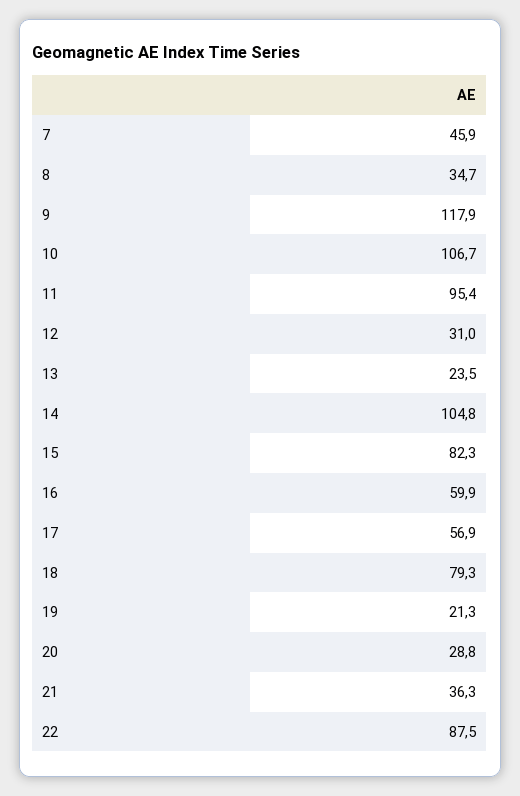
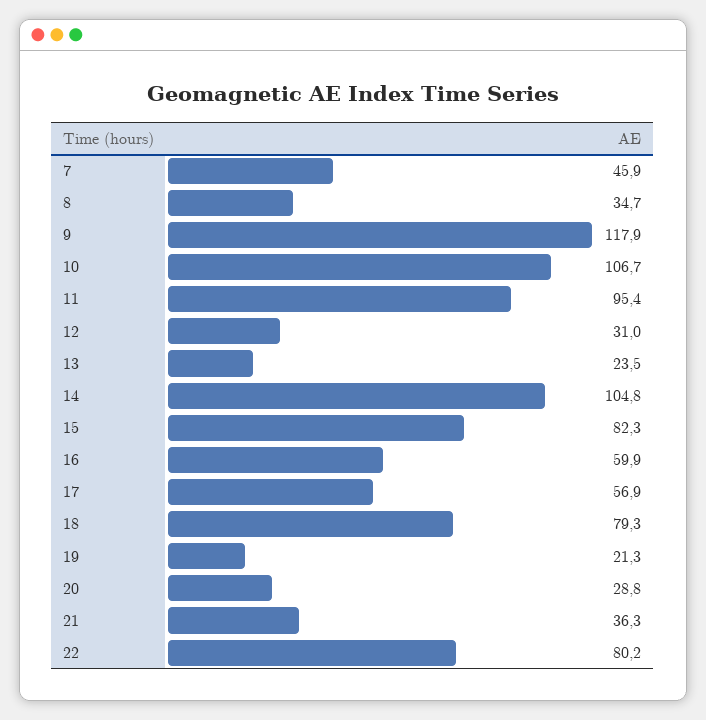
  {
    "7": 45.9,
    "8": 34.7,
    "9": 117.9,
    "10": 106.7,
    "11": 95.4,
    "12": 31,
    "13": 23.5,
    "14": 104.8,
    "15": 82.3,
    "16": 59.9,
    "17": 56.9,
    "18": 79.3,
    "19": 21.3,
    "20": 28.8,
    "21": 36.3,
-   "22": 87.5
+   "22": 80.2
  }

